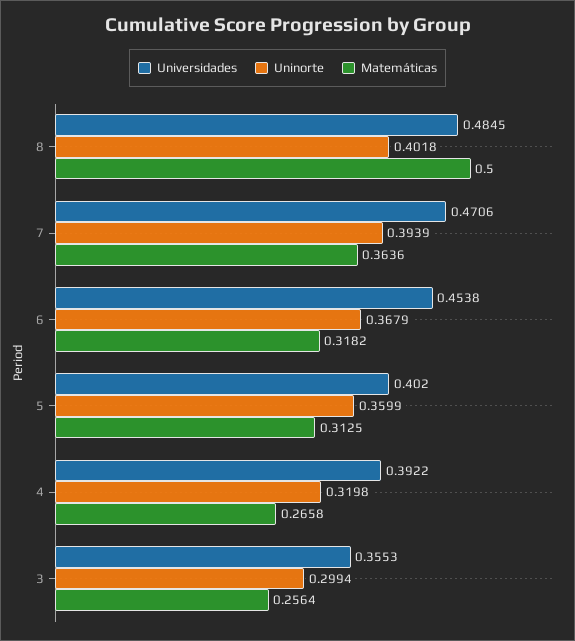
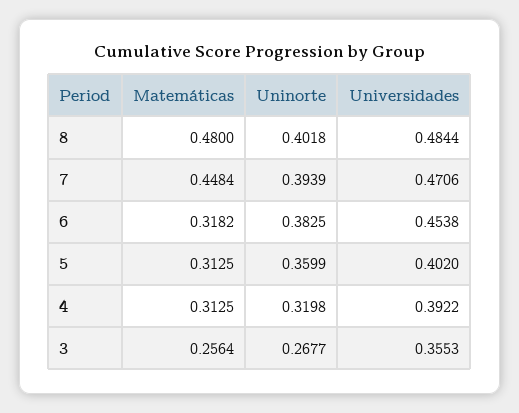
  {
    "Universidades": {
-     "8": 0.4845,
+     "8": 0.4844,
      "7": 0.4706,
      "6": 0.4538,
      "5": 0.402,
      "4": 0.3922,
      "3": 0.3553
    },
    "Uninorte": {
      "8": 0.4018,
      "7": 0.3939,
-     "6": 0.3679,
+     "6": 0.3825,
      "5": 0.3599,
      "4": 0.3198,
-     "3": 0.2994
+     "3": 0.2677
    },
    "Matemáticas": {
-     "8": 0.5,
+     "8": 0.48,
-     "7": 0.3636,
+     "7": 0.4484,
      "6": 0.3182,
      "5": 0.3125,
-     "4": 0.2658,
+     "4": 0.3125,
      "3": 0.2564
    }
  }

